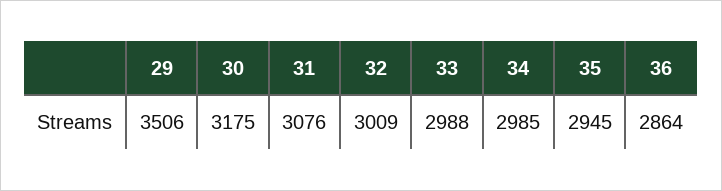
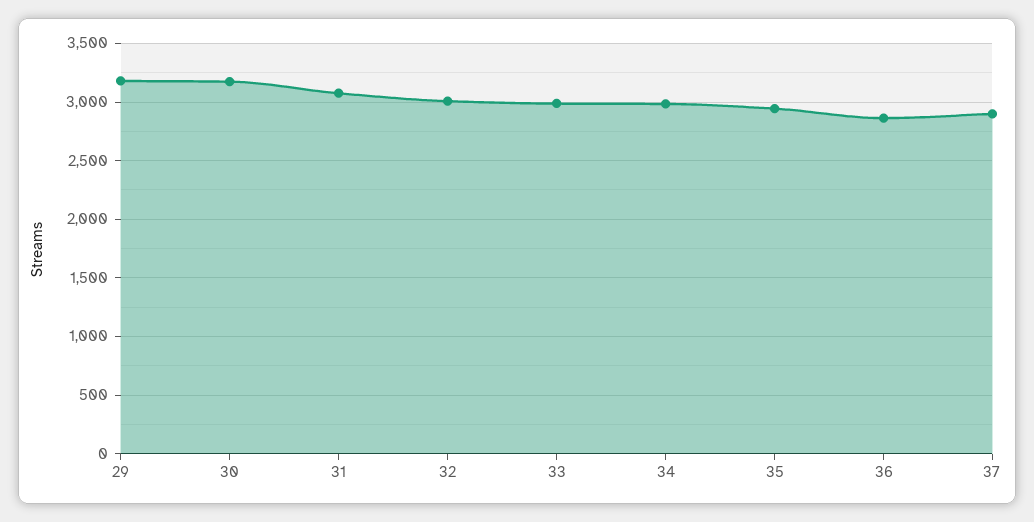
  {
-   "29": 3506,
+   "29": 3200,
    "30": 3175,
    "31": 3076,
    "32": 3009,
    "33": 2988,
    "34": 2985,
    "35": 2945,
-   "36": 2864
+   "36": 2864,
+   "37": 2900
  }

